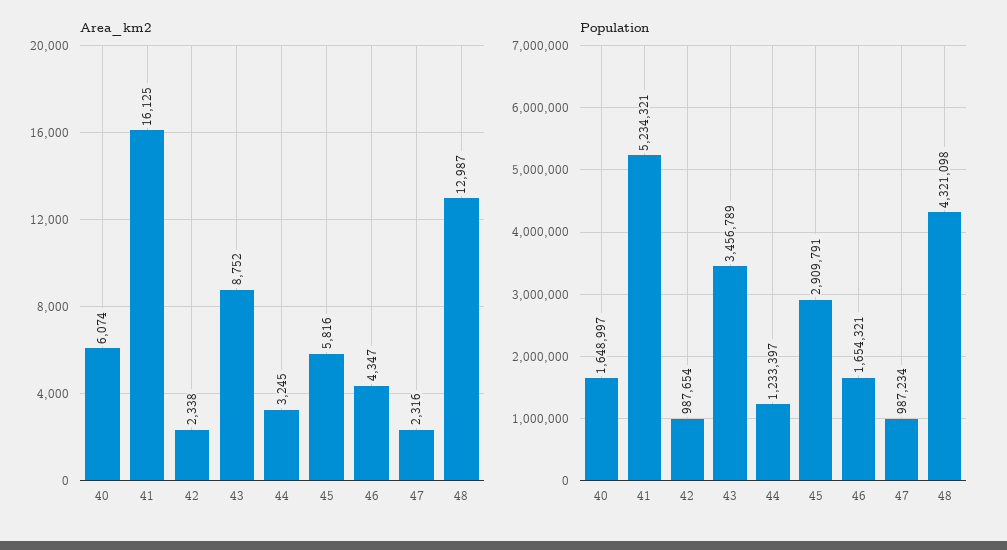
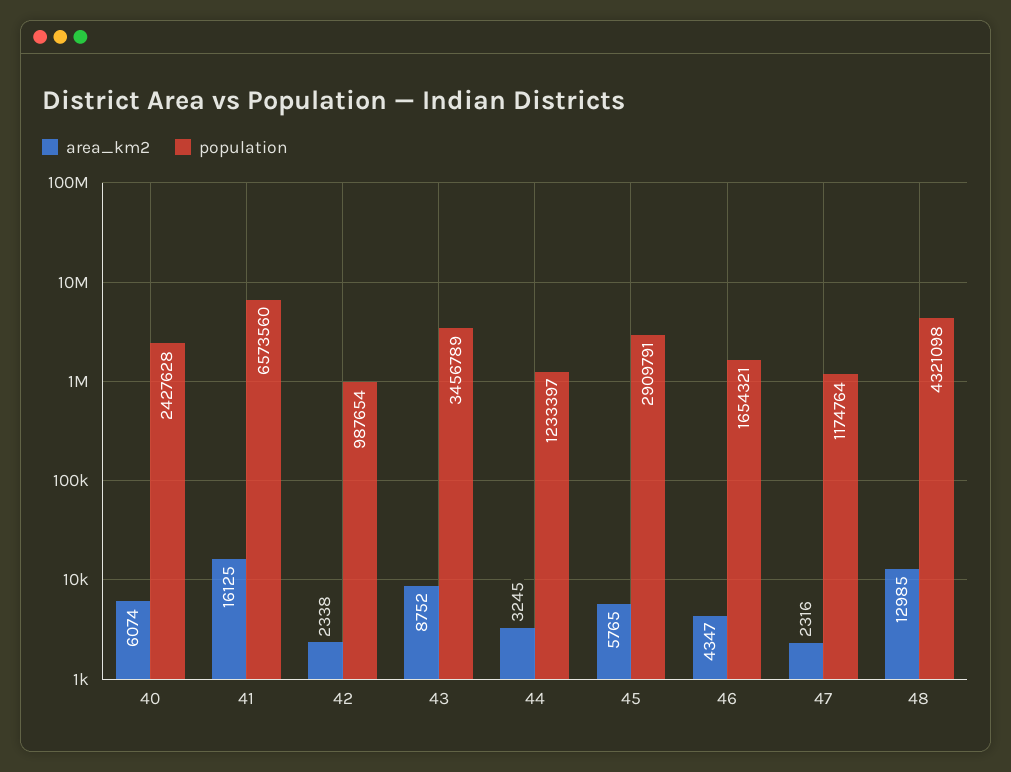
  {
    "Area_km2": {
      "40": 6074,
      "41": 16125,
      "42": 2338,
      "43": 8752,
      "44": 3245,
-     "45": 5816,
+     "45": 5765,
      "46": 4347,
      "47": 2316,
-     "48": 12987
+     "48": 12985
    },
    "Population": {
-     "40": 1648997,
+     "40": 2427628,
-     "41": 5234321,
+     "41": 6573560,
      "42": 987654,
      "43": 3456789,
      "44": 1233397,
      "45": 2909791,
      "46": 1654321,
-     "47": 987234,
+     "47": 1174764,
      "48": 4321098
    }
  }

